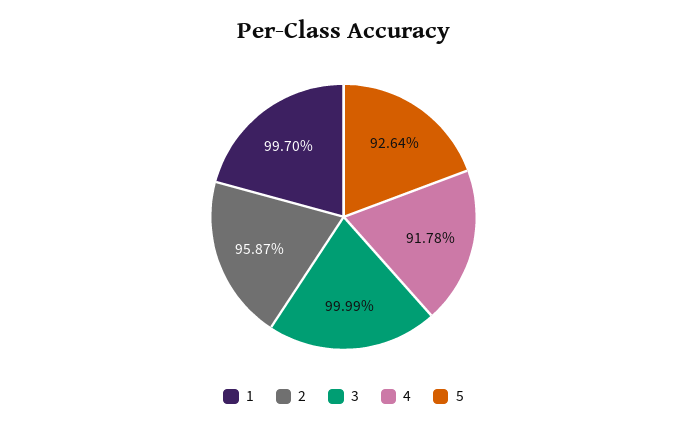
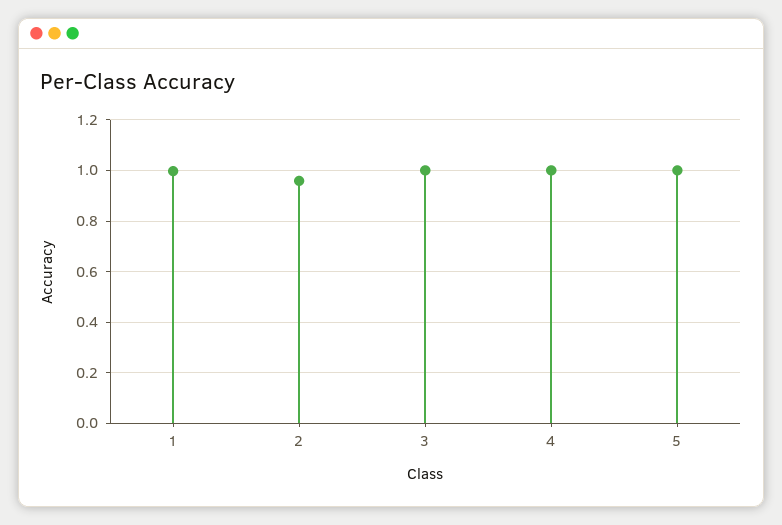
  {
    "1": 0.997,
    "2": 0.9587,
    "3": 0.9999,
-   "4": 0.9178,
+   "4": 1,
-   "5": 0.9264
+   "5": 1
  }

